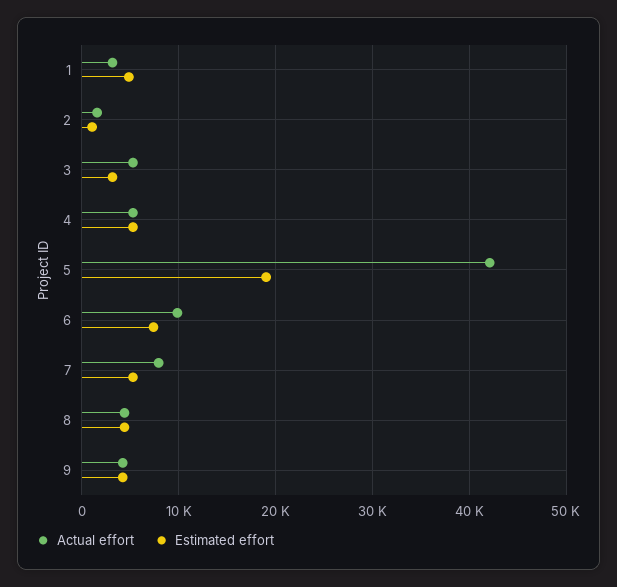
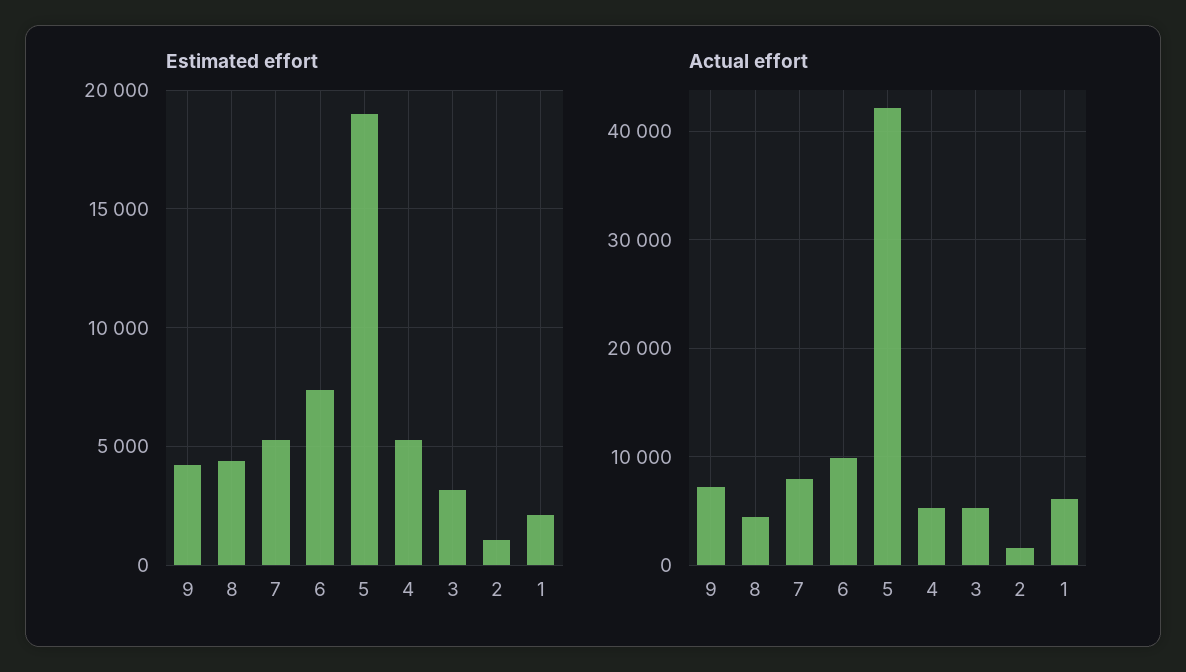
  {
    "Actual effort": {
-     "1": 3000,
+     "1": 6000,
      "2": 2000,
      "3": 5000,
      "4": 5000,
      "5": 42000,
      "6": 10000,
      "7": 8000,
      "8": 4000,
-     "9": 4000
+     "9": 7000
    },
    "Estimated effort": {
-     "1": 5000,
+     "1": 2000,
      "2": 1000,
      "3": 3000,
      "4": 5500,
      "5": 19000,
      "6": 7500,
      "7": 5500,
      "8": 4500,
      "9": 4000
    }
  }

